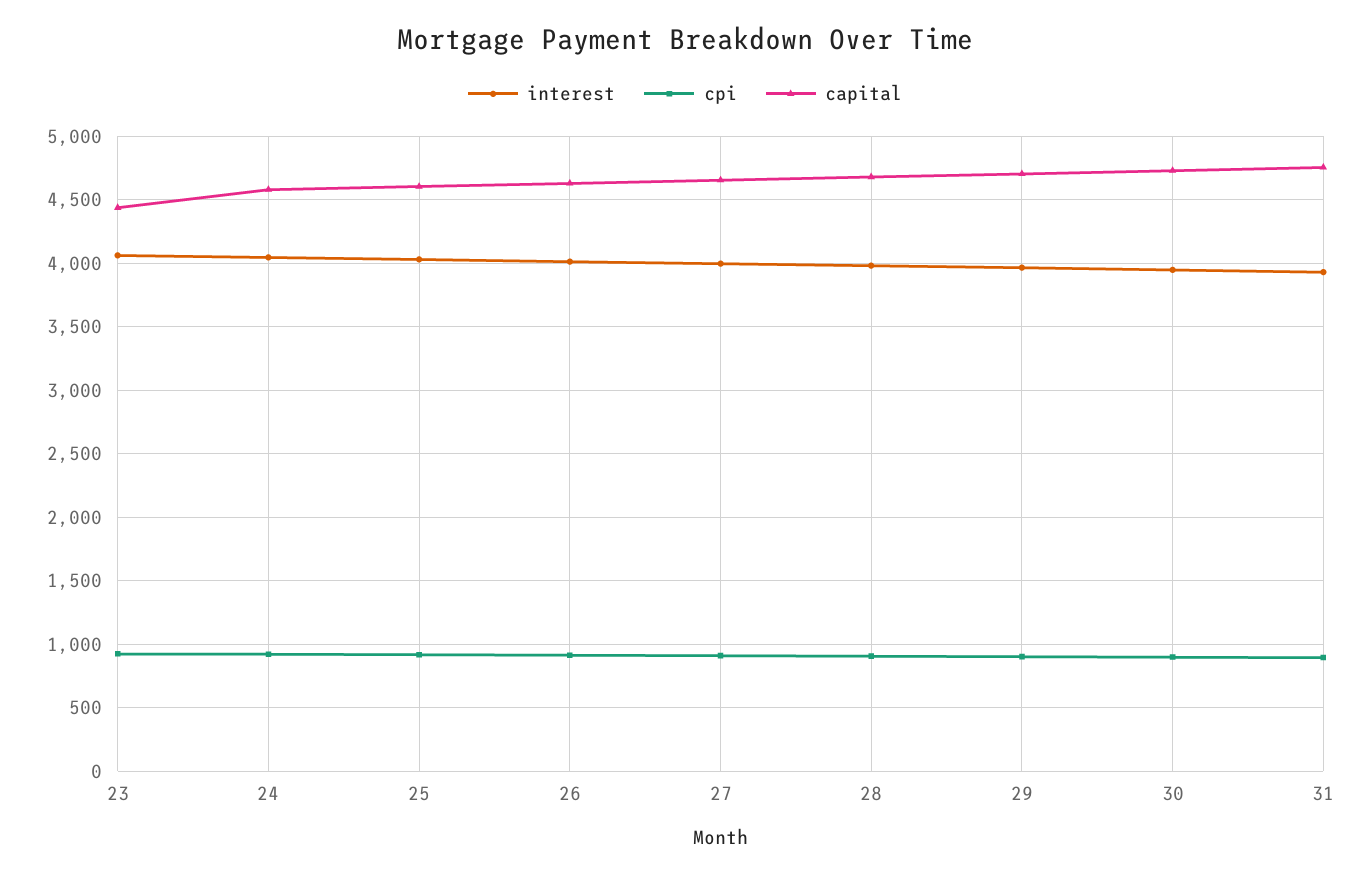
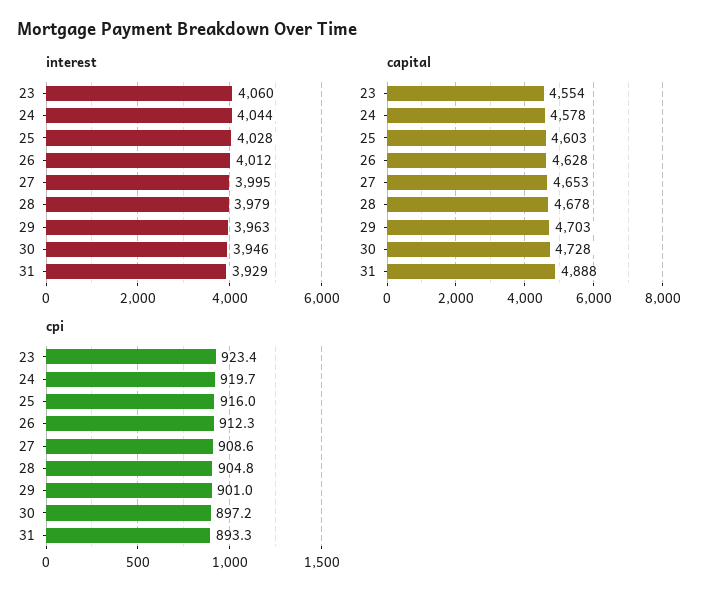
  {
    "interest": {
      "23": 4060,
      "24": 4044,
      "25": 4028,
      "26": 4012,
      "27": 3995,
      "28": 3979,
      "29": 3963,
      "30": 3946,
      "31": 3929
    },
    "cpi": {
      "23": 923.4,
      "24": 919.7,
      "25": 916,
      "26": 912.3,
      "27": 908.6,
      "28": 904.8,
      "29": 901,
      "30": 897.2,
      "31": 893.3
    },
    "capital": {
-     "23": 4450,
+     "23": 4554,
      "24": 4578,
      "25": 4603,
      "26": 4628,
      "27": 4653,
      "28": 4678,
      "29": 4703,
      "30": 4728,
-     "31": 4750
+     "31": 4888
    }
  }

